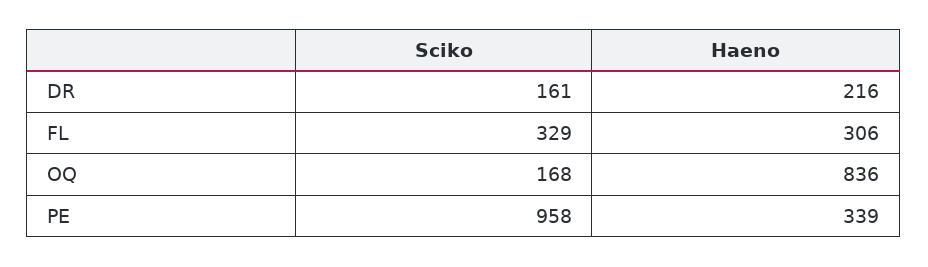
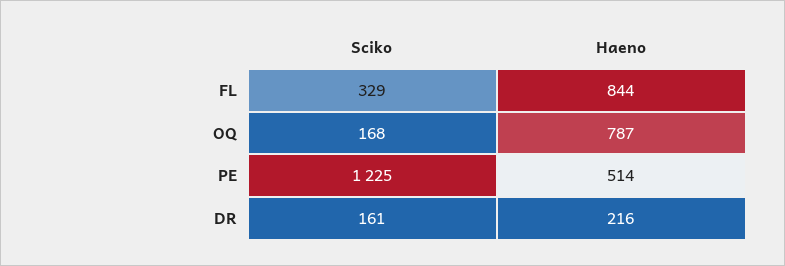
  {
    "Sciko": {
      "DR": 161,
      "FL": 329,
      "OQ": 168,
-     "PE": 958
+     "PE": 1225
    },
    "Haeno": {
      "DR": 216,
-     "FL": 306,
+     "FL": 844,
-     "OQ": 836,
+     "OQ": 787,
-     "PE": 339
+     "PE": 514
    }
  }

